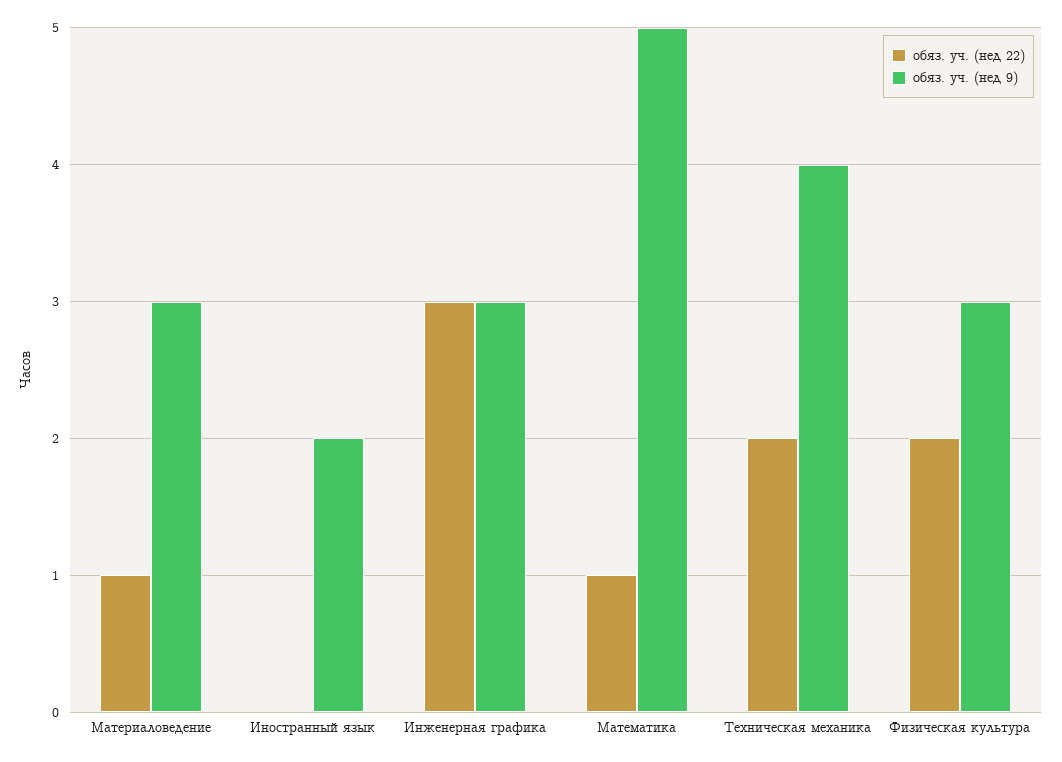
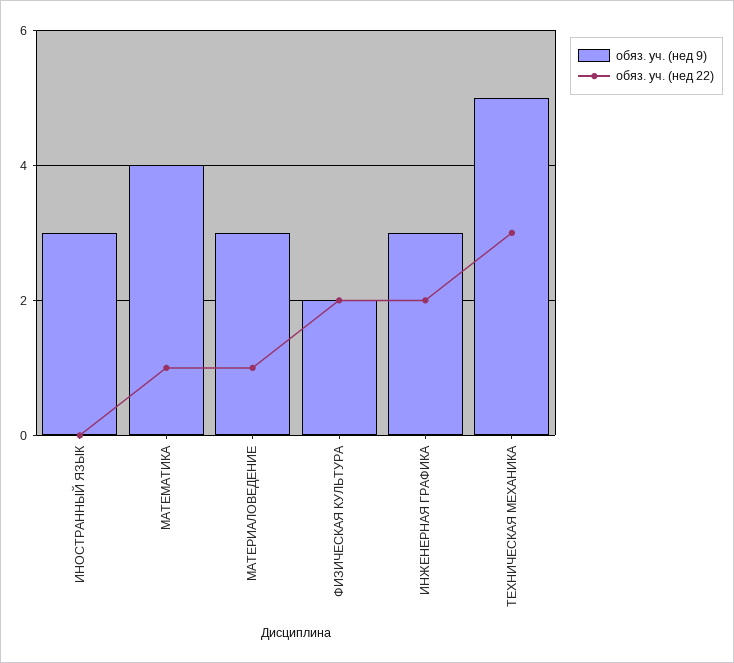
  {
    "обяз. уч. (нед 22)": {
      "Материаловедение": 1,
      "Иностранный язык": 0,
-     "Инженерная графика": 3,
+     "Инженерная графика": 2,
      "Математика": 1,
-     "Техническая механика": 2,
+     "Техническая механика": 3,
      "Физическая культура": 2
    },
    "обяз. уч. (нед 9)": {
      "Материаловедение": 3,
-     "Иностранный язык": 2,
+     "Иностранный язык": 3,
      "Инженерная графика": 3,
-     "Математика": 5,
+     "Математика": 4,
-     "Техническая механика": 4,
+     "Техническая механика": 5,
-     "Физическая культура": 3
+     "Физическая культура": 2
    }
  }

